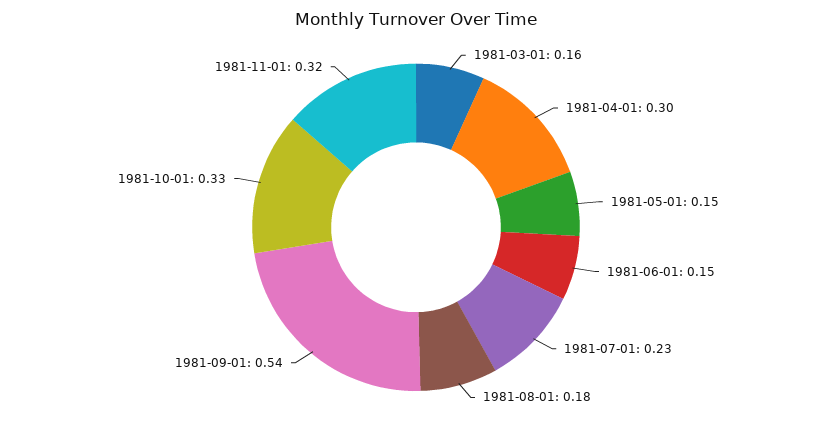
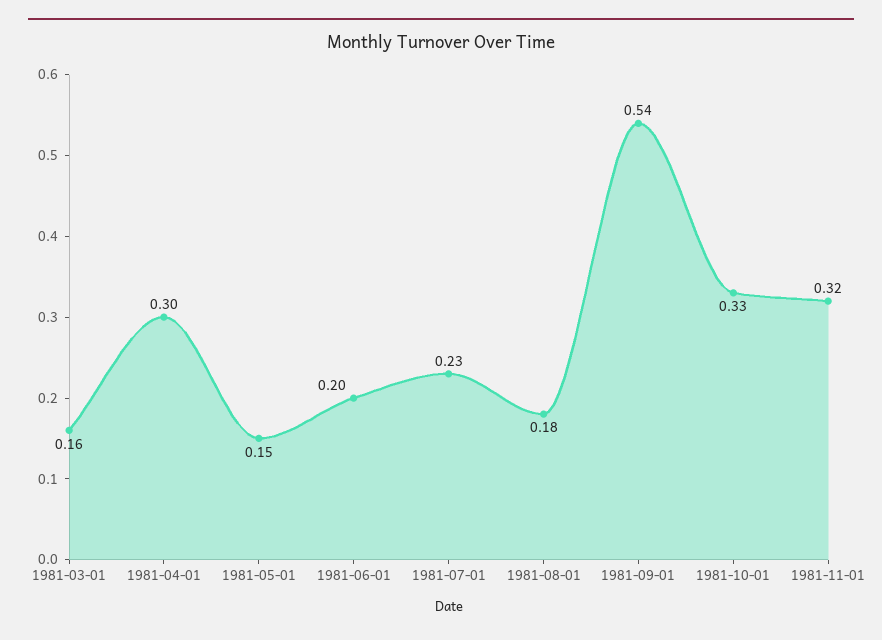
  {
    "1981-03-01": 0.16,
    "1981-04-01": 0.3,
    "1981-05-01": 0.15,
-   "1981-06-01": 0.15,
+   "1981-06-01": 0.2,
    "1981-07-01": 0.23,
    "1981-08-01": 0.18,
    "1981-09-01": 0.54,
    "1981-10-01": 0.33,
    "1981-11-01": 0.32
  }

